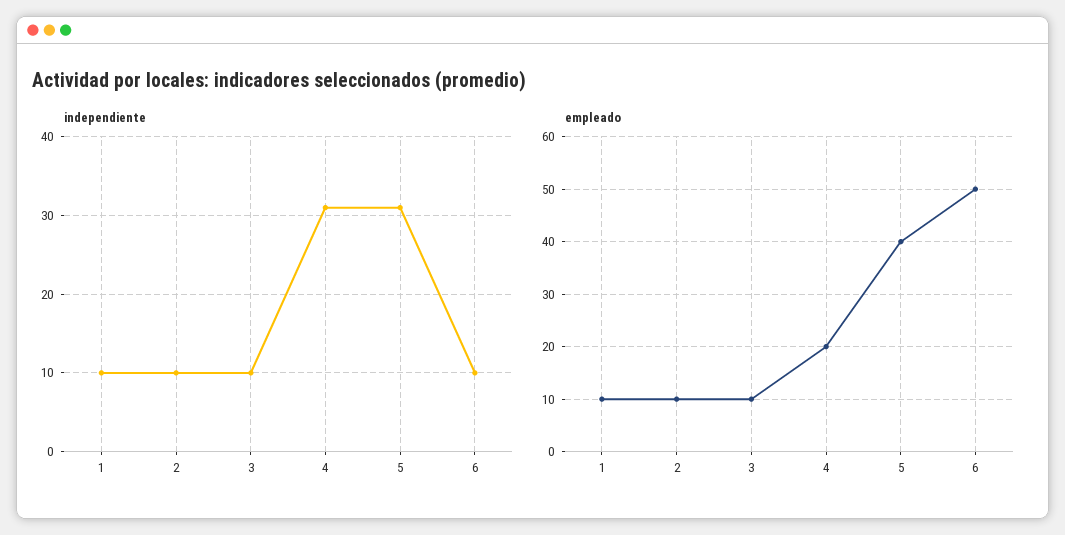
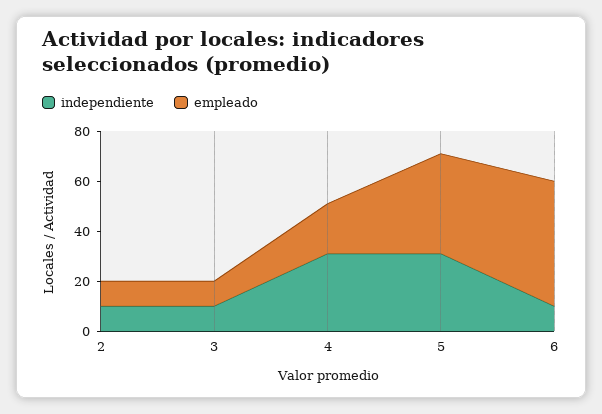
  {
    "independiente": {
-     "1": 10,
      "2": 10,
      "3": 10,
      "4": 31,
      "5": 31,
      "6": 10
    },
    "empleado": {
-     "1": 10,
      "2": 10,
      "3": 10,
      "4": 20,
      "5": 40,
      "6": 50
    }
  }

